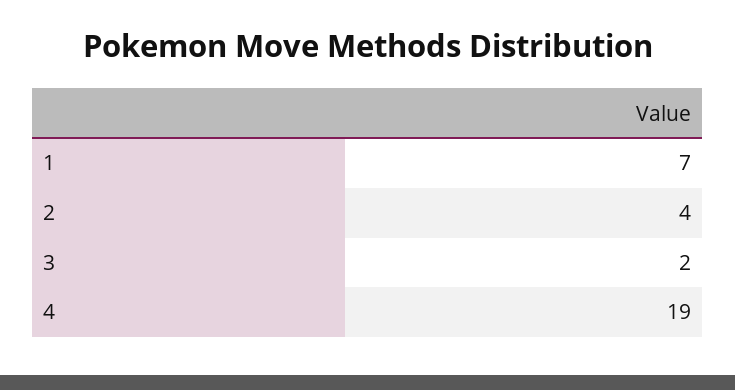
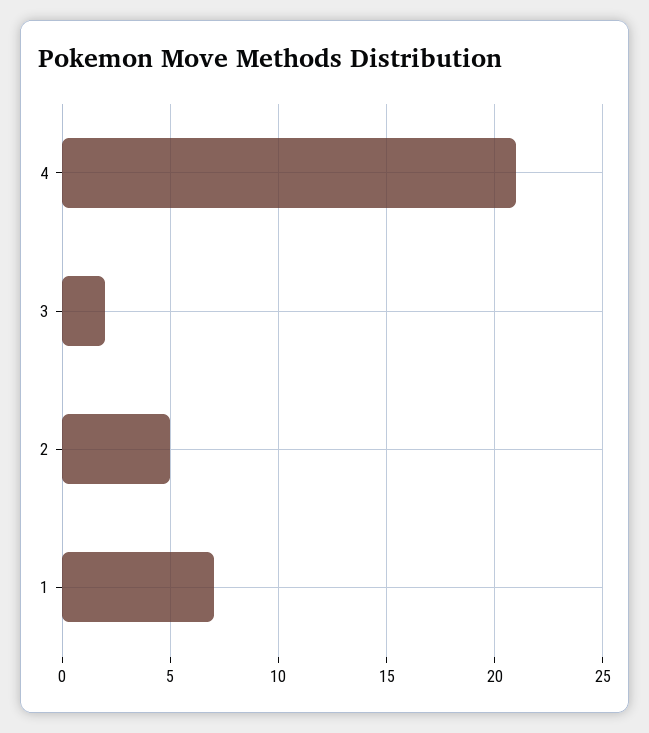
  {
    "1": 7,
-   "2": 4,
+   "2": 5,
    "3": 2,
-   "4": 19
+   "4": 21
  }

